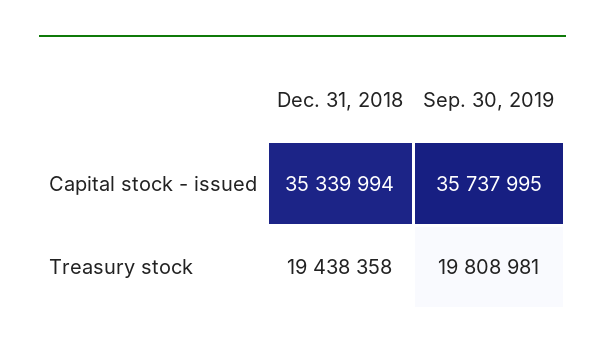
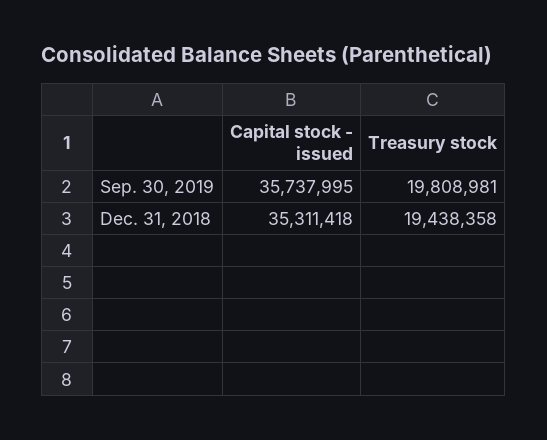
  {
    "Dec. 31, 2018": {
-     "Capital stock - issued": 35339994,
+     "Capital stock - issued": 35311418,
      "Treasury stock": 19438358
    },
    "Sep. 30, 2019": {
      "Capital stock - issued": 35737995,
      "Treasury stock": 19808981
    }
  }

